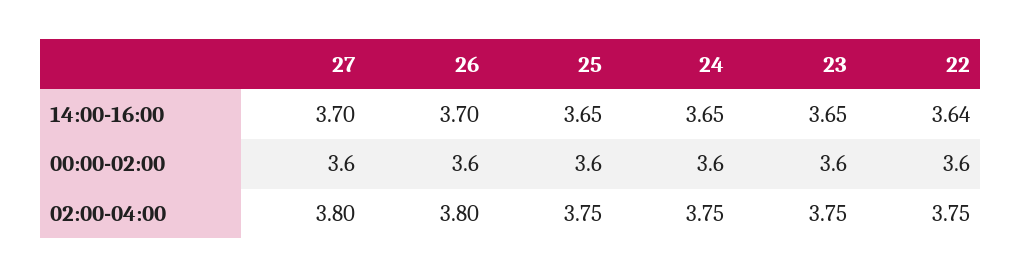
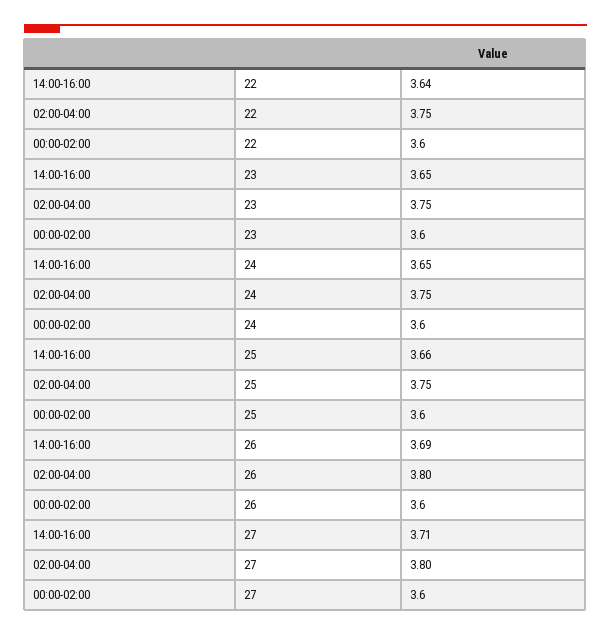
  {
    "27": {
-     "14:00-16:00": 3.7,
+     "14:00-16:00": 3.71,
      "00:00-02:00": 3.6,
      "02:00-04:00": 3.8
    },
    "26": {
-     "14:00-16:00": 3.7,
+     "14:00-16:00": 3.69,
      "00:00-02:00": 3.6,
      "02:00-04:00": 3.8
    },
    "25": {
-     "14:00-16:00": 3.65,
+     "14:00-16:00": 3.66,
      "00:00-02:00": 3.6,
      "02:00-04:00": 3.75
    },
    "24": {
      "14:00-16:00": 3.65,
      "00:00-02:00": 3.6,
      "02:00-04:00": 3.75
    },
    "23": {
      "14:00-16:00": 3.65,
      "00:00-02:00": 3.6,
      "02:00-04:00": 3.75
    },
    "22": {
      "14:00-16:00": 3.64,
      "00:00-02:00": 3.6,
      "02:00-04:00": 3.75
    }
  }

